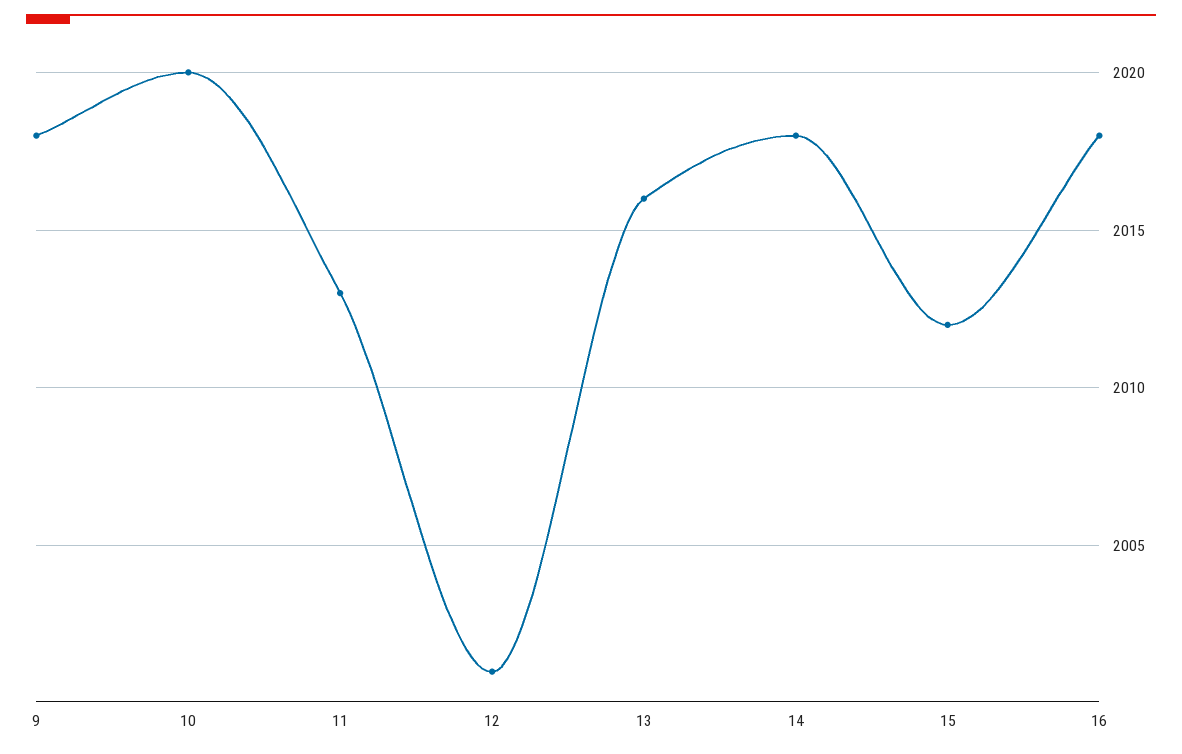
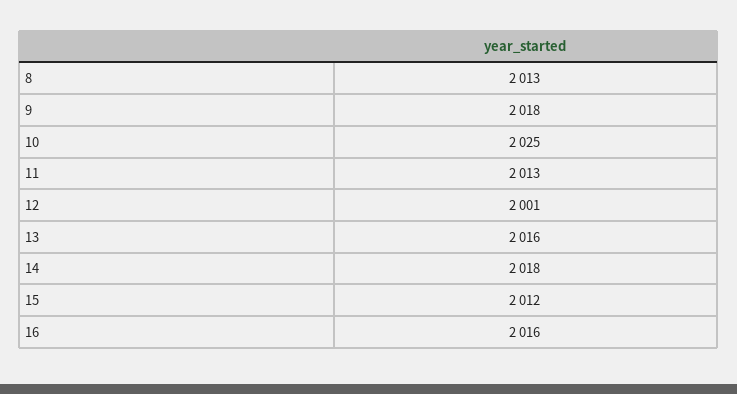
  {
    "9": 2018,
-   "10": 2020,
+   "10": 2025,
    "11": 2013,
    "12": 2001,
    "13": 2016,
    "14": 2018,
    "15": 2012,
-   "16": 2018
+   "16": 2016,
+   "8": 2013
  }

